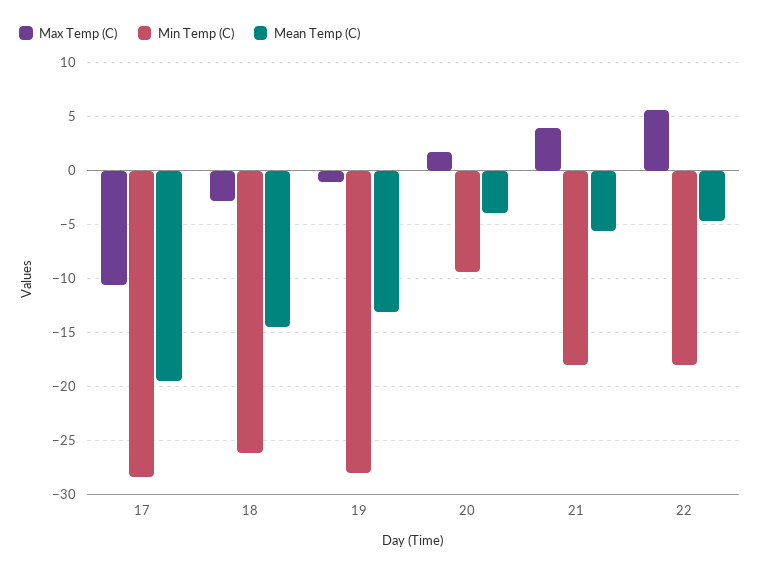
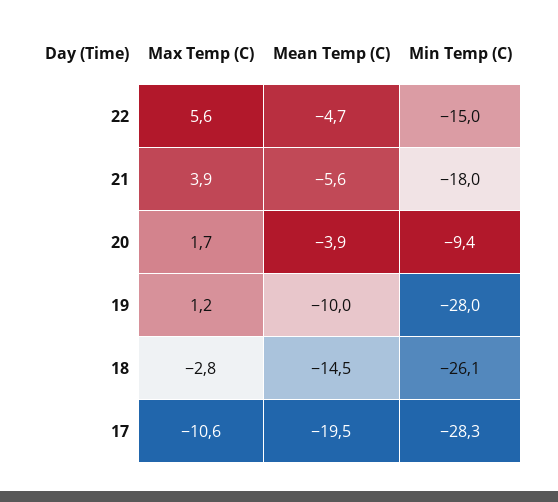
  {
    "Max Temp (C)": {
      "17": -10.6,
      "18": -2.8,
-     "19": -1,
+     "19": 1.2,
      "20": 1.7,
      "21": 3.9,
      "22": 5.6
    },
    "Min Temp (C)": {
      "17": -28.3,
      "18": -26.1,
      "19": -28,
      "20": -9.4,
      "21": -18,
-     "22": -18
+     "22": -15
    },
    "Mean Temp (C)": {
      "17": -19.5,
      "18": -14.5,
-     "19": -13,
+     "19": -10,
      "20": -3.9,
      "21": -5.6,
      "22": -4.7
    }
  }

